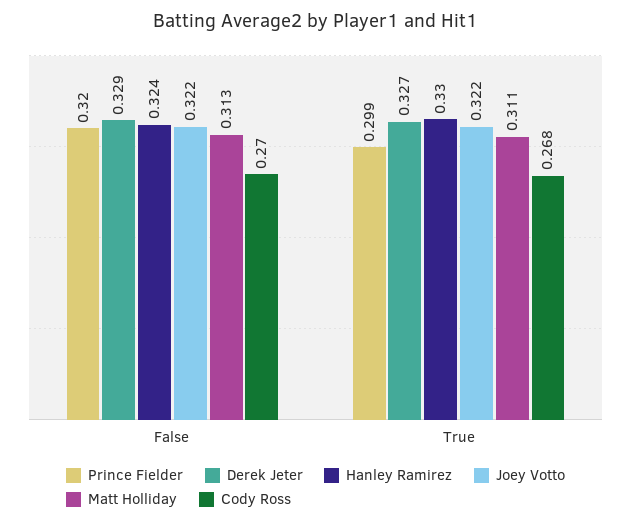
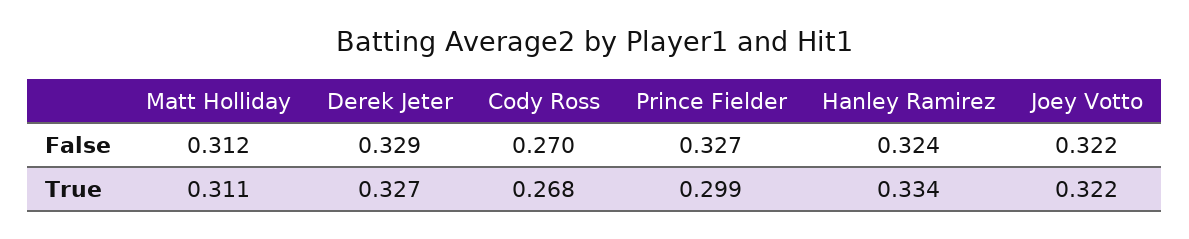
  {
    "Prince Fielder": {
-     "False": 0.32,
+     "False": 0.327,
      "True": 0.299
    },
    "Derek Jeter": {
      "False": 0.329,
      "True": 0.327
    },
    "Hanley Ramirez": {
      "False": 0.324,
-     "True": 0.33
+     "True": 0.334
    },
    "Joey Votto": {
      "False": 0.322,
      "True": 0.322
    },
    "Matt Holliday": {
-     "False": 0.313,
+     "False": 0.312,
      "True": 0.311
    },
    "Cody Ross": {
      "False": 0.27,
      "True": 0.268
    }
  }

